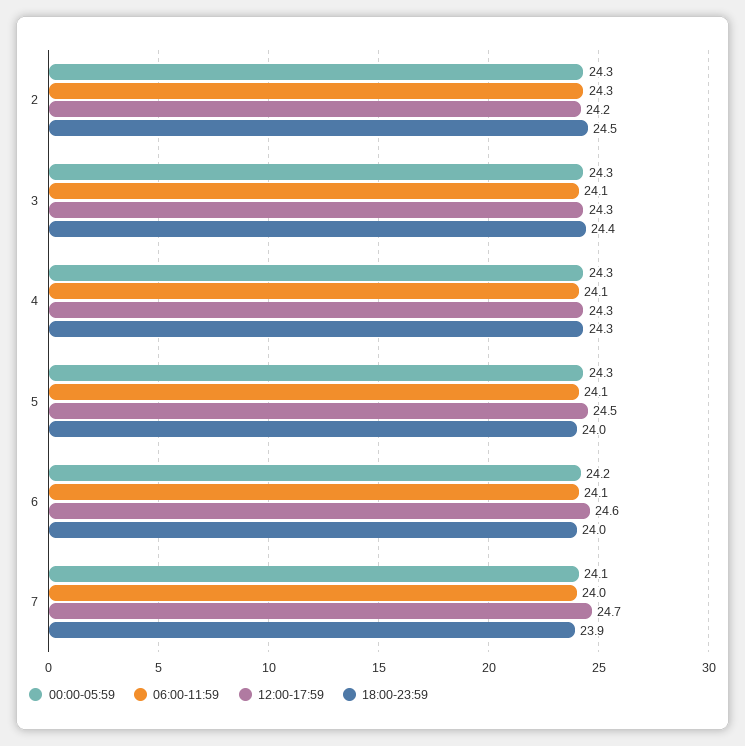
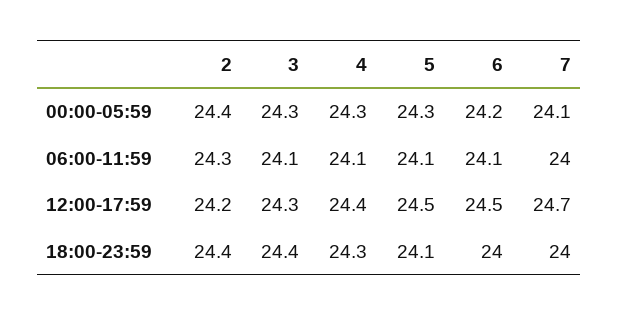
  {
    "00:00-05:59": {
-     "2": 24.3,
+     "2": 24.4,
      "3": 24.3,
      "4": 24.3,
      "5": 24.3,
      "6": 24.2,
      "7": 24.1
    },
    "06:00-11:59": {
      "2": 24.3,
      "3": 24.1,
      "4": 24.1,
      "5": 24.1,
      "6": 24.1,
      "7": 24
    },
    "12:00-17:59": {
      "2": 24.2,
      "3": 24.3,
-     "4": 24.3,
+     "4": 24.4,
      "5": 24.5,
-     "6": 24.6,
+     "6": 24.5,
      "7": 24.7
    },
    "18:00-23:59": {
-     "2": 24.5,
+     "2": 24.4,
      "3": 24.4,
      "4": 24.3,
-     "5": 24,
+     "5": 24.1,
      "6": 24,
-     "7": 23.9
+     "7": 24
    }
  }

